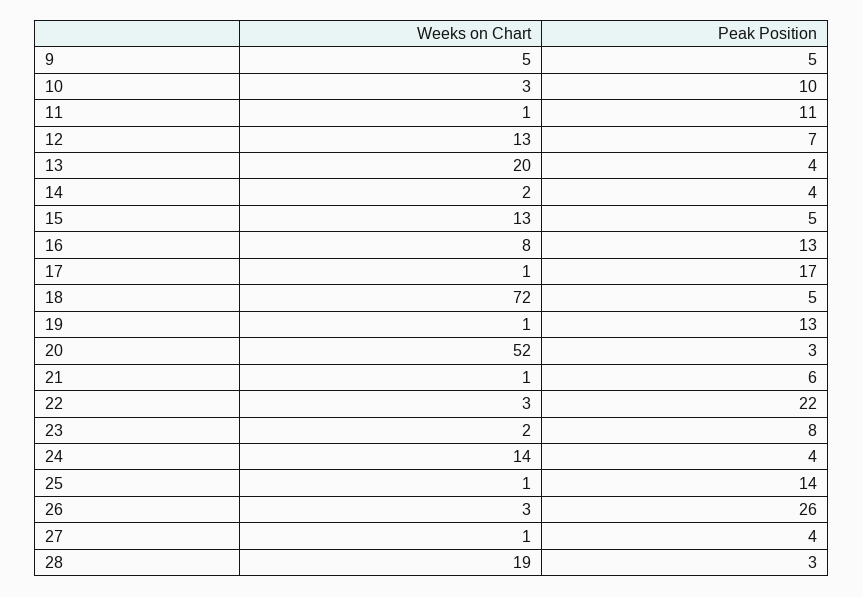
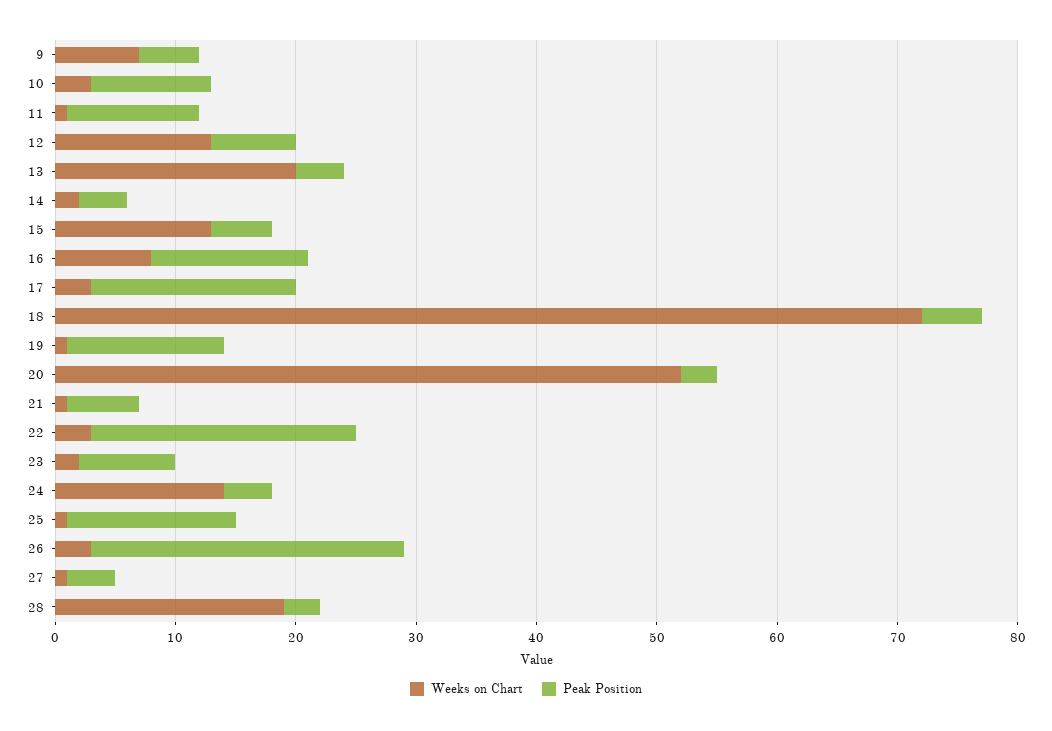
  {
    "Weeks on Chart": {
-     "9": 5,
+     "9": 7,
      "10": 3,
      "11": 1,
      "12": 13,
      "13": 20,
      "14": 2,
      "15": 13,
      "16": 8,
-     "17": 1,
+     "17": 3,
      "18": 72,
      "19": 1,
      "20": 52,
      "21": 1,
      "22": 3,
      "23": 2,
      "24": 14,
      "25": 1,
      "26": 3,
      "27": 1,
      "28": 19
    },
    "Peak Position": {
      "9": 5,
      "10": 10,
      "11": 11,
      "12": 7,
      "13": 4,
      "14": 4,
      "15": 5,
      "16": 13,
      "17": 17,
      "18": 5,
      "19": 13,
      "20": 3,
      "21": 6,
      "22": 22,
      "23": 8,
      "24": 4,
      "25": 14,
      "26": 26,
      "27": 4,
      "28": 3
    }
  }

